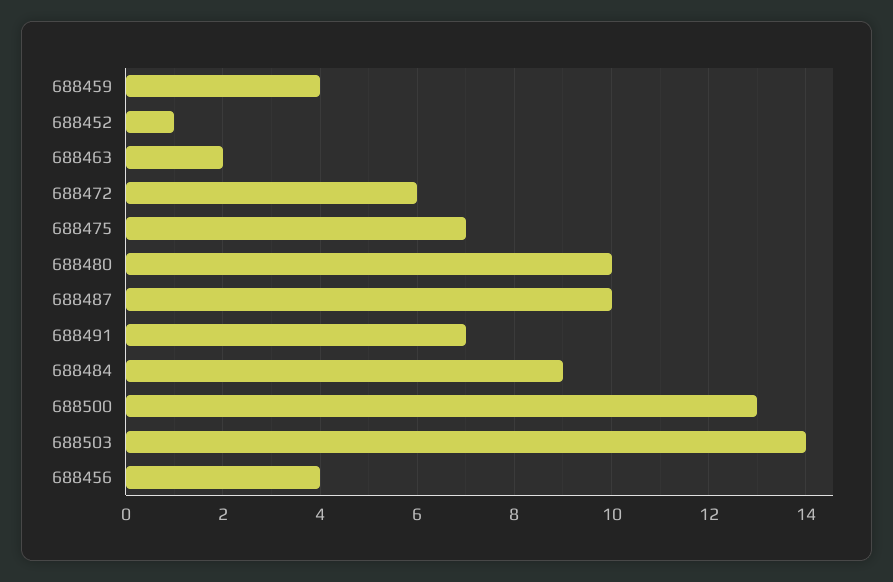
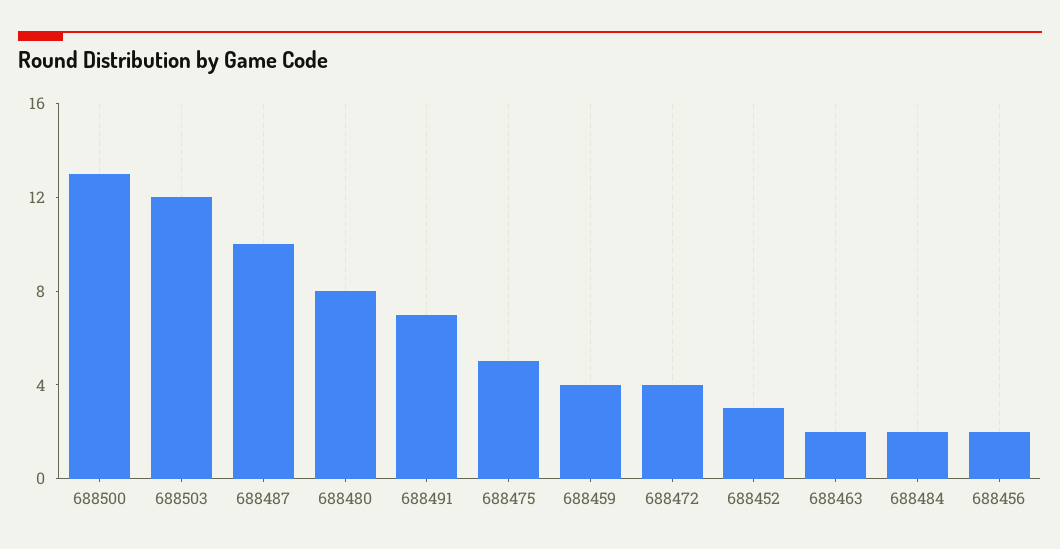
  {
    "688459": 4,
-   "688452": 1,
+   "688452": 3,
    "688463": 2,
-   "688472": 6,
+   "688472": 4,
-   "688475": 7,
+   "688475": 5,
-   "688480": 10,
+   "688480": 8,
    "688487": 10,
    "688491": 7,
-   "688484": 9,
+   "688484": 2,
    "688500": 13,
-   "688503": 14,
+   "688503": 12,
-   "688456": 4
+   "688456": 2
  }

